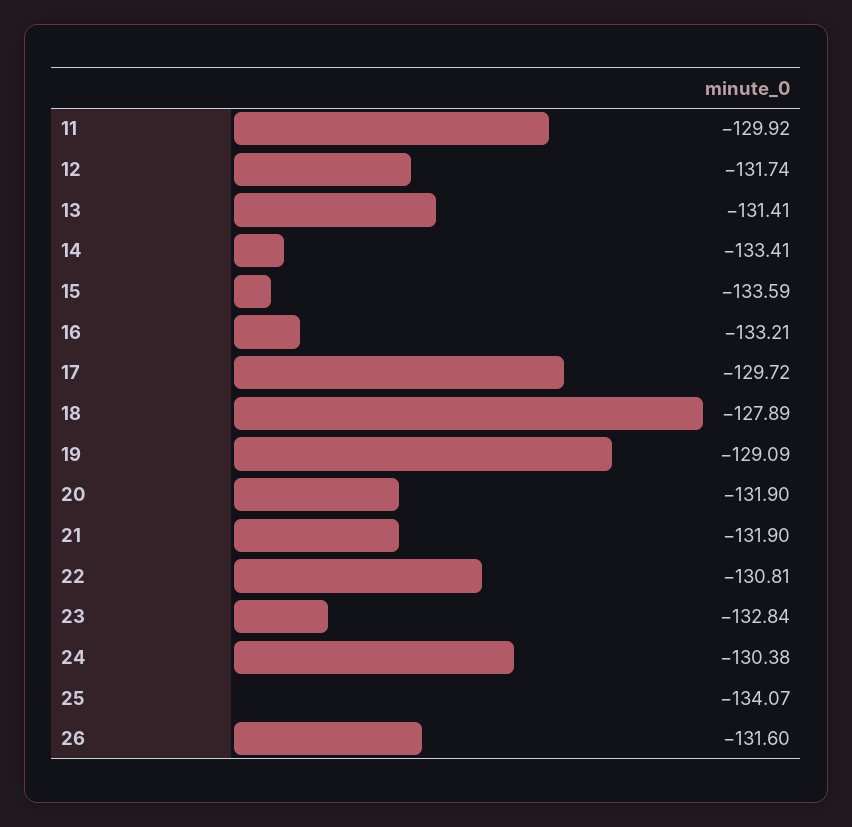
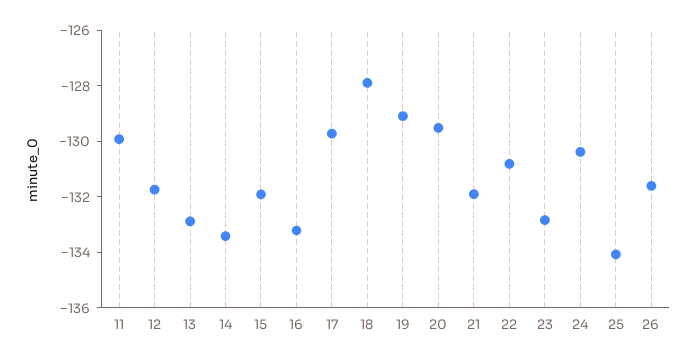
  {
    "11": -129.92,
    "12": -131.74,
-   "13": -131.41,
+   "13": -133,
    "14": -133.41,
-   "15": -133.59,
+   "15": -132,
    "16": -133.21,
    "17": -129.72,
    "18": -127.89,
    "19": -129.09,
-   "20": -131.9,
+   "20": -129.5,
    "21": -131.9,
    "22": -130.81,
    "23": -132.84,
    "24": -130.38,
    "25": -134.07,
    "26": -131.6
  }

